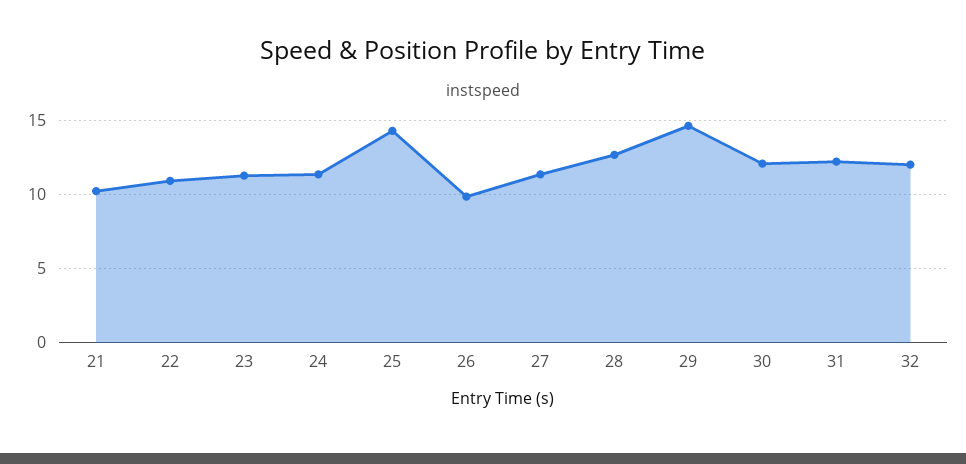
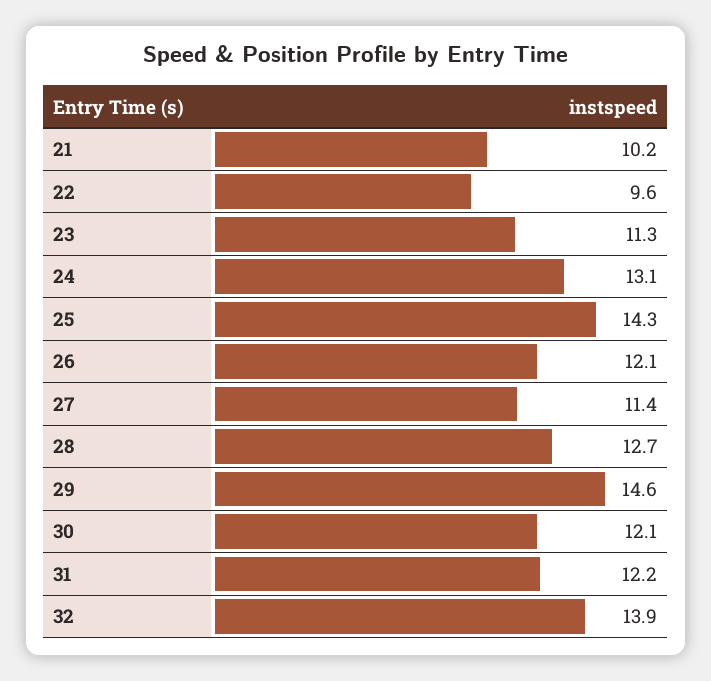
  {
    "21": 10.2,
-   "22": 11,
+   "22": 9.6,
    "23": 11.3,
-   "24": 11.5,
+   "24": 13.1,
    "25": 14.3,
-   "26": 10,
+   "26": 12.1,
    "27": 11.4,
    "28": 12.7,
    "29": 14.6,
    "30": 12.1,
    "31": 12.2,
-   "32": 12
+   "32": 13.9
  }

